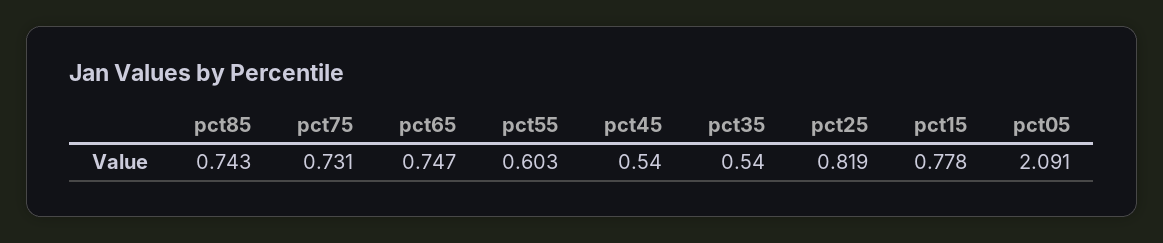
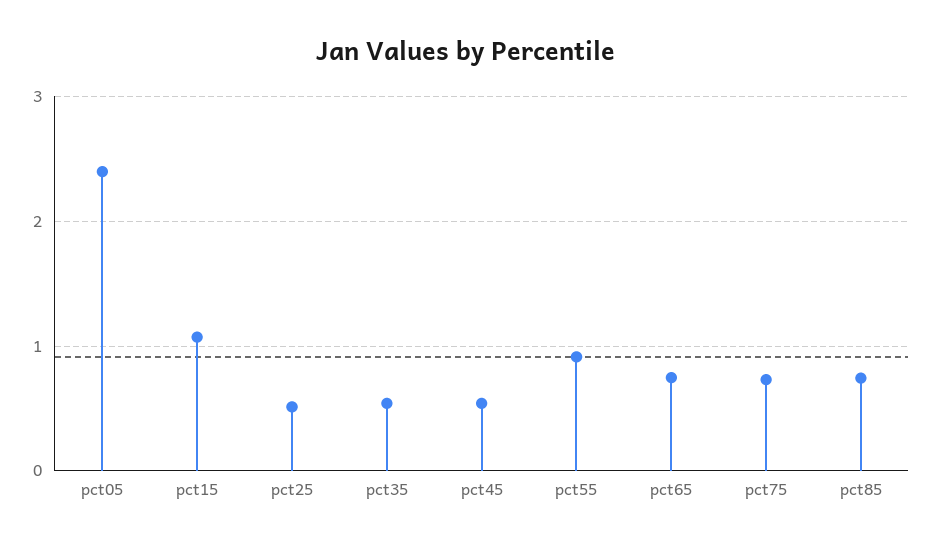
  {
    "pct85": 0.743,
    "pct75": 0.731,
    "pct65": 0.747,
-   "pct55": 0.603,
+   "pct55": 0.9,
    "pct45": 0.54,
    "pct35": 0.54,
-   "pct25": 0.819,
+   "pct25": 0.5,
-   "pct15": 0.778,
+   "pct15": 1.1,
-   "pct05": 2.091
+   "pct05": 2.4
  }

